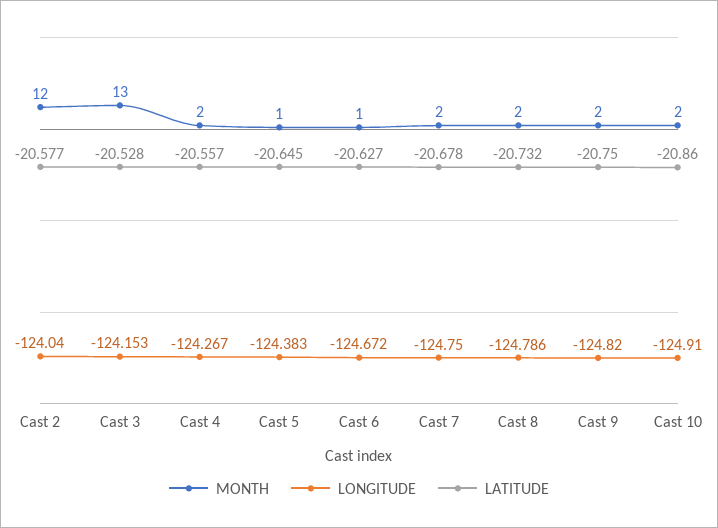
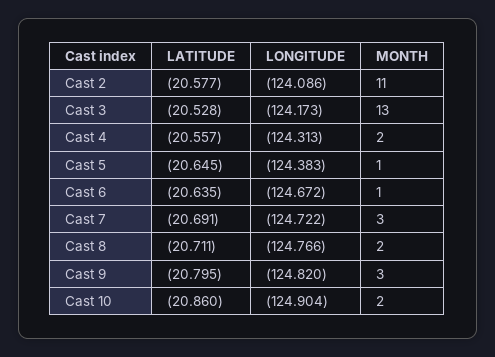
  {
    "MONTH": {
-     "Cast 2": 12,
+     "Cast 2": 11,
      "Cast 3": 13,
      "Cast 4": 2,
      "Cast 5": 1,
      "Cast 6": 1,
-     "Cast 7": 2,
+     "Cast 7": 3,
      "Cast 8": 2,
-     "Cast 9": 2,
+     "Cast 9": 3,
      "Cast 10": 2
    },
    "LONGITUDE": {
-     "Cast 2": -124.04,
+     "Cast 2": -124.086,
-     "Cast 3": -124.153,
+     "Cast 3": -124.173,
-     "Cast 4": -124.267,
+     "Cast 4": -124.313,
      "Cast 5": -124.383,
      "Cast 6": -124.672,
-     "Cast 7": -124.75,
+     "Cast 7": -124.722,
-     "Cast 8": -124.786,
+     "Cast 8": -124.766,
      "Cast 9": -124.82,
-     "Cast 10": -124.91
+     "Cast 10": -124.904
    },
    "LATITUDE": {
      "Cast 2": -20.577,
      "Cast 3": -20.528,
      "Cast 4": -20.557,
      "Cast 5": -20.645,
-     "Cast 6": -20.627,
+     "Cast 6": -20.635,
-     "Cast 7": -20.678,
+     "Cast 7": -20.691,
-     "Cast 8": -20.732,
+     "Cast 8": -20.711,
-     "Cast 9": -20.75,
+     "Cast 9": -20.795,
      "Cast 10": -20.86
    }
  }

